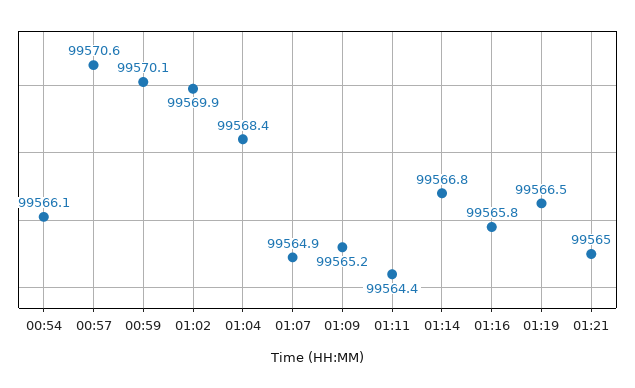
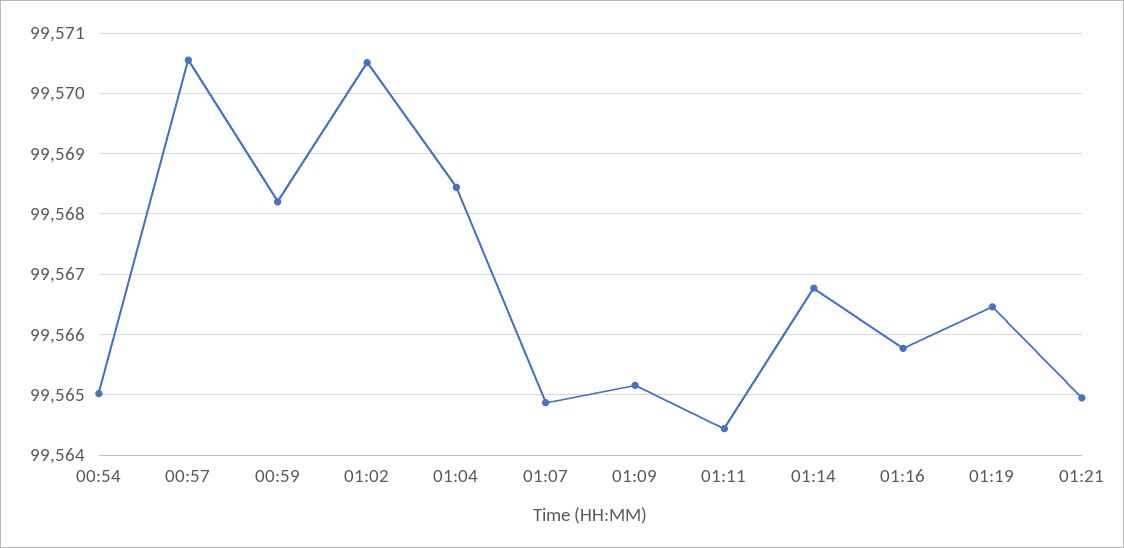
  {
-   "00:54": 99566.1,
+   "00:54": 99565,
    "00:57": 99570.6,
-   "00:59": 99570.1,
+   "00:59": 99568.2,
-   "01:02": 99569.9,
+   "01:02": 99570.5,
    "01:04": 99568.4,
    "01:07": 99564.9,
    "01:09": 99565.2,
    "01:11": 99564.4,
    "01:14": 99566.8,
    "01:16": 99565.8,
    "01:19": 99566.5,
    "01:21": 99565
  }

